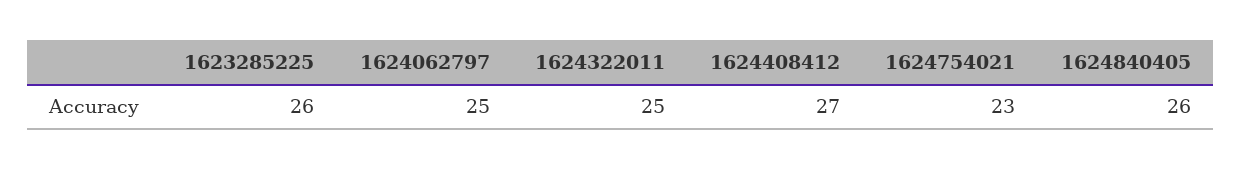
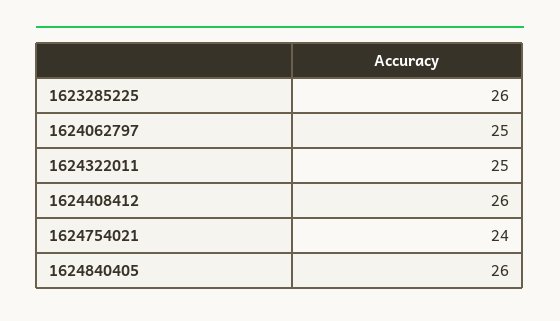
  {
    "1623285225": 26,
    "1624062797": 25,
    "1624322011": 25,
-   "1624408412": 27,
+   "1624408412": 26,
-   "1624754021": 23,
+   "1624754021": 24,
    "1624840405": 26
  }

